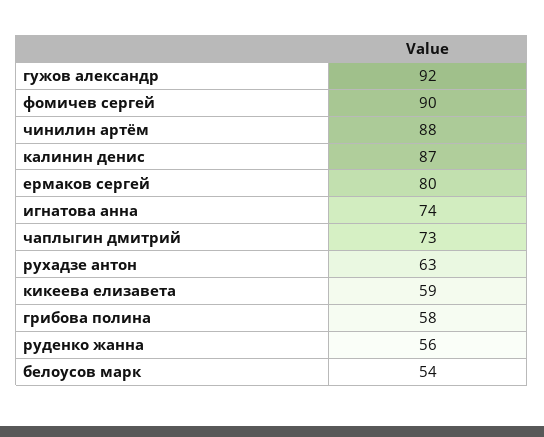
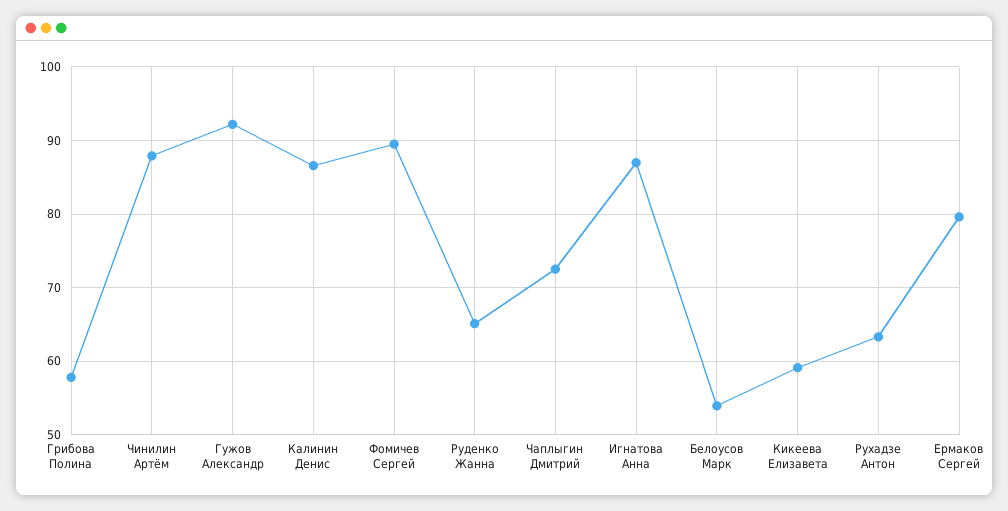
  {
    "гужов александр": 92,
    "фомичев сергей": 90,
    "чинилин артём": 88,
    "калинин денис": 87,
    "ермаков сергей": 80,
-   "игнатова анна": 74,
+   "игнатова анна": 87,
    "чаплыгин дмитрий": 73,
    "рухадзе антон": 63,
    "кикеева елизавета": 59,
    "грибова полина": 58,
-   "руденко жанна": 56,
+   "руденко жанна": 65,
    "белоусов марк": 54
  }

